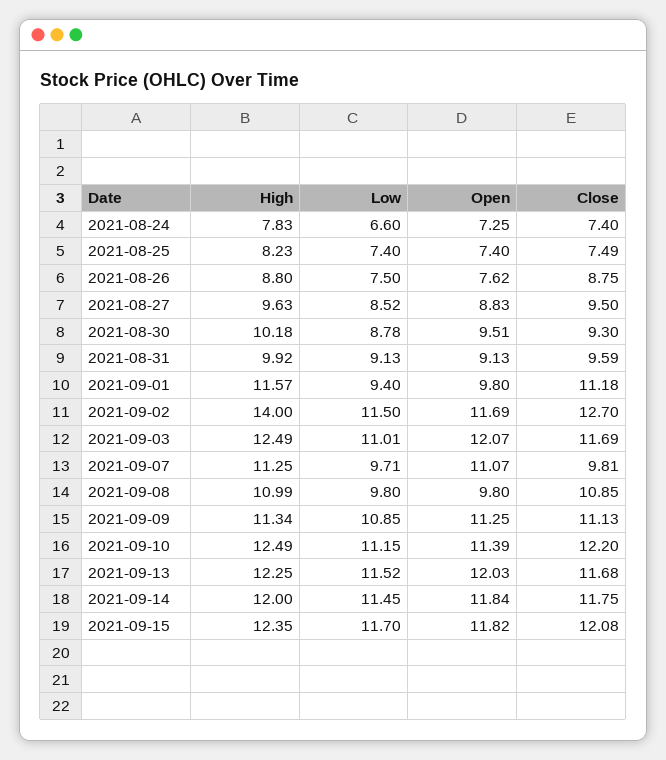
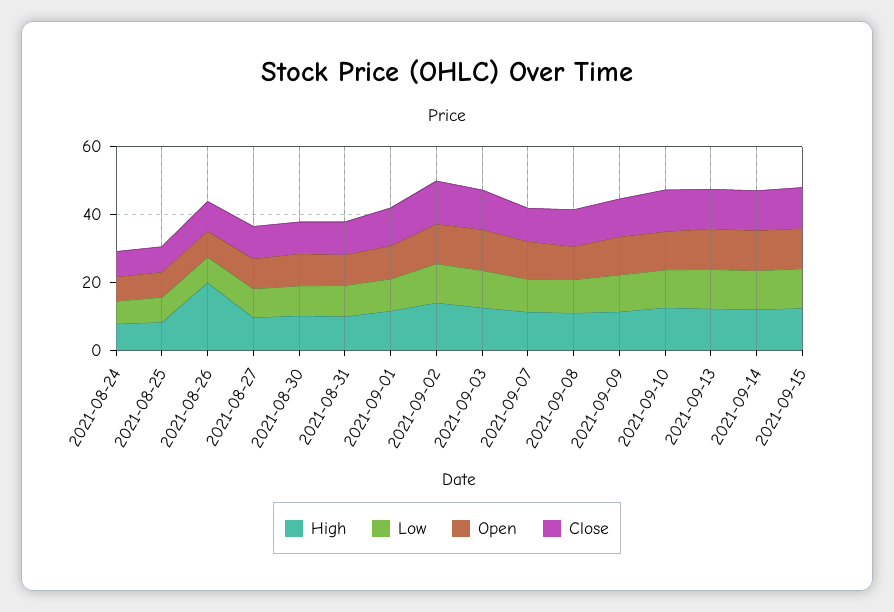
  {
    "High": {
      "2021-08-24": 7.83,
      "2021-08-25": 8.23,
-     "2021-08-26": 8.8,
+     "2021-08-26": 20,
      "2021-08-27": 9.63,
      "2021-08-30": 10.18,
      "2021-08-31": 9.92,
      "2021-09-01": 11.57,
      "2021-09-02": 14,
      "2021-09-03": 12.49,
      "2021-09-07": 11.25,
      "2021-09-08": 10.99,
      "2021-09-09": 11.34,
      "2021-09-10": 12.49,
      "2021-09-13": 12.25,
      "2021-09-14": 12,
      "2021-09-15": 12.35
    },
    "Low": {
      "2021-08-24": 6.6,
      "2021-08-25": 7.4,
      "2021-08-26": 7.5,
      "2021-08-27": 8.52,
      "2021-08-30": 8.78,
      "2021-08-31": 9.13,
      "2021-09-01": 9.4,
      "2021-09-02": 11.5,
      "2021-09-03": 11.01,
      "2021-09-07": 9.71,
      "2021-09-08": 9.8,
      "2021-09-09": 10.85,
      "2021-09-10": 11.15,
      "2021-09-13": 11.52,
      "2021-09-14": 11.45,
      "2021-09-15": 11.7
    },
    "Open": {
      "2021-08-24": 7.25,
      "2021-08-25": 7.4,
      "2021-08-26": 7.62,
      "2021-08-27": 8.83,
      "2021-08-30": 9.51,
      "2021-08-31": 9.13,
      "2021-09-01": 9.8,
      "2021-09-02": 11.69,
      "2021-09-03": 12.07,
      "2021-09-07": 11.07,
      "2021-09-08": 9.8,
      "2021-09-09": 11.25,
      "2021-09-10": 11.39,
      "2021-09-13": 12.03,
      "2021-09-14": 11.84,
      "2021-09-15": 11.82
    },
    "Close": {
      "2021-08-24": 7.4,
      "2021-08-25": 7.49,
      "2021-08-26": 8.75,
      "2021-08-27": 9.5,
      "2021-08-30": 9.3,
      "2021-08-31": 9.59,
      "2021-09-01": 11.18,
      "2021-09-02": 12.7,
      "2021-09-03": 11.69,
      "2021-09-07": 9.81,
      "2021-09-08": 10.85,
      "2021-09-09": 11.13,
      "2021-09-10": 12.2,
      "2021-09-13": 11.68,
      "2021-09-14": 11.75,
      "2021-09-15": 12.08
    }
  }

